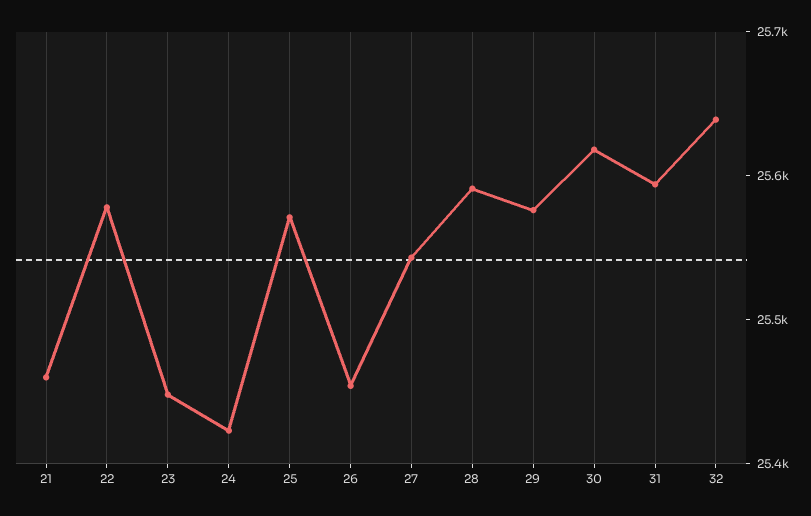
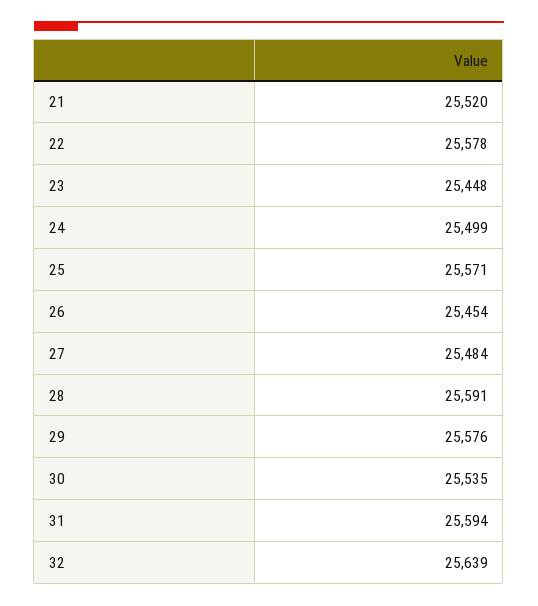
  {
-   "21": 25460,
+   "21": 25520,
    "22": 25578,
    "23": 25448,
-   "24": 25420,
+   "24": 25499,
    "25": 25571,
    "26": 25454,
-   "27": 25540,
+   "27": 25484,
    "28": 25591,
    "29": 25576,
-   "30": 25620,
+   "30": 25535,
    "31": 25594,
    "32": 25639
  }

